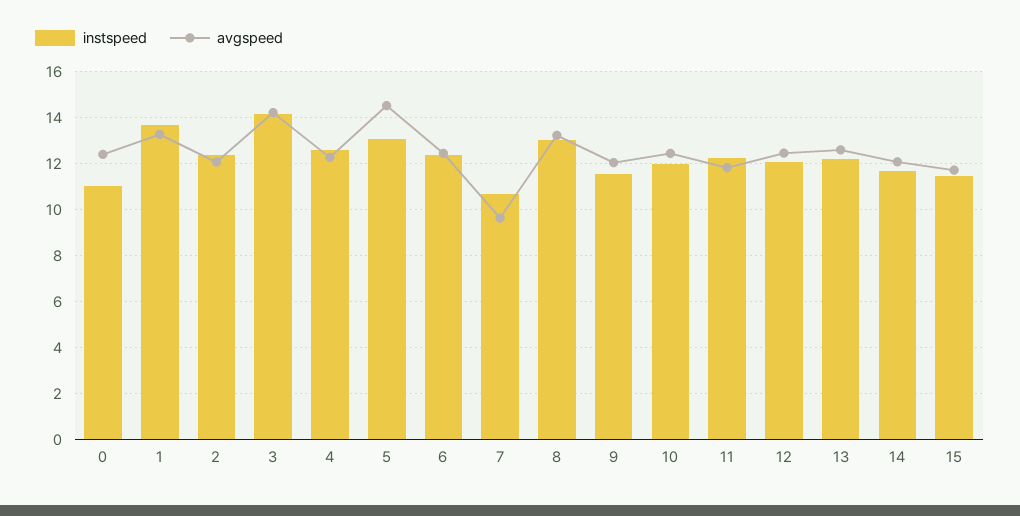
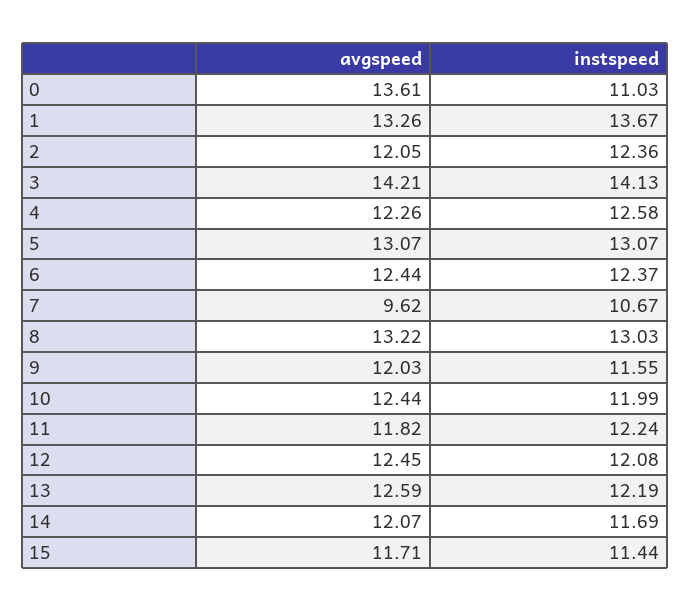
  {
    "instspeed": {
      "0": 11.03,
      "1": 13.67,
      "2": 12.36,
      "3": 14.13,
      "4": 12.58,
      "5": 13.07,
      "6": 12.37,
      "7": 10.67,
      "8": 13.03,
      "9": 11.55,
      "10": 11.99,
      "11": 12.24,
      "12": 12.08,
      "13": 12.19,
      "14": 11.69,
      "15": 11.44
    },
    "avgspeed": {
-     "0": 12.5,
+     "0": 13.61,
      "1": 13.26,
      "2": 12.05,
      "3": 14.21,
      "4": 12.26,
-     "5": 14.5,
+     "5": 13.07,
      "6": 12.44,
      "7": 9.62,
      "8": 13.22,
      "9": 12.03,
      "10": 12.44,
      "11": 11.82,
      "12": 12.45,
      "13": 12.59,
      "14": 12.07,
      "15": 11.71
    }
  }

